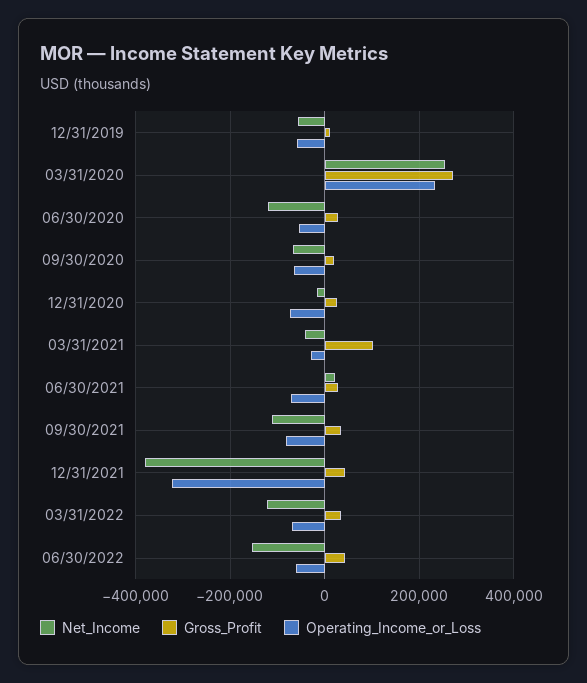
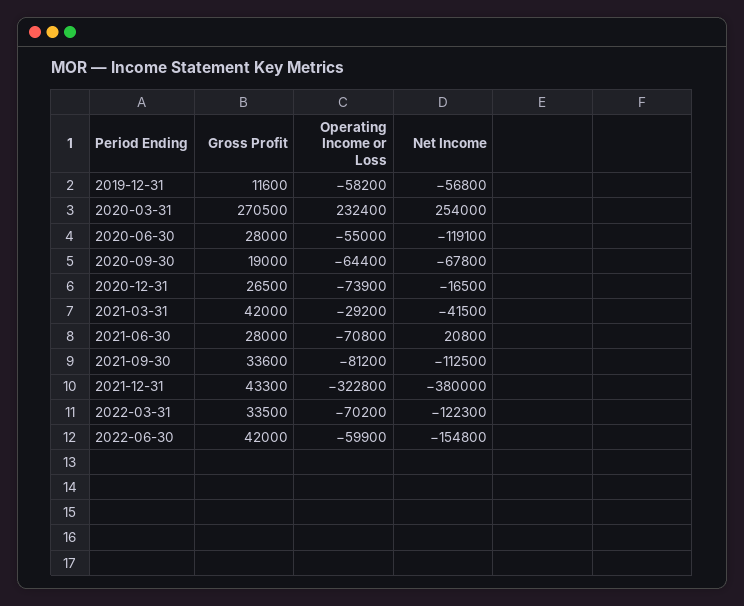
  {
    "Net_Income": {
      "12/31/2019": -56800,
      "03/31/2020": 254000,
      "06/30/2020": -119100,
      "09/30/2020": -67800,
      "12/31/2020": -16500,
      "03/31/2021": -41500,
      "06/30/2021": 20800,
      "09/30/2021": -112500,
      "12/31/2021": -380000,
      "03/31/2022": -122300,
      "06/30/2022": -154800
    },
    "Gross_Profit": {
      "12/31/2019": 11600,
      "03/31/2020": 270500,
      "06/30/2020": 28000,
      "09/30/2020": 19000,
      "12/31/2020": 26500,
-     "03/31/2021": 100000,
+     "03/31/2021": 42000,
      "06/30/2021": 28000,
      "09/30/2021": 33600,
      "12/31/2021": 43300,
      "03/31/2022": 33500,
      "06/30/2022": 42000
    },
    "Operating_Income_or_Loss": {
      "12/31/2019": -58200,
      "03/31/2020": 232400,
      "06/30/2020": -55000,
      "09/30/2020": -64400,
      "12/31/2020": -73900,
      "03/31/2021": -29200,
      "06/30/2021": -70800,
      "09/30/2021": -81200,
      "12/31/2021": -322800,
      "03/31/2022": -70200,
      "06/30/2022": -59900
    }
  }

